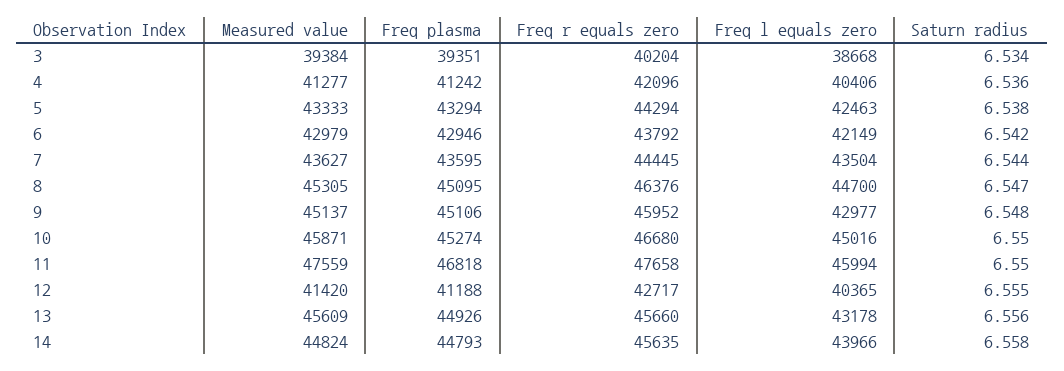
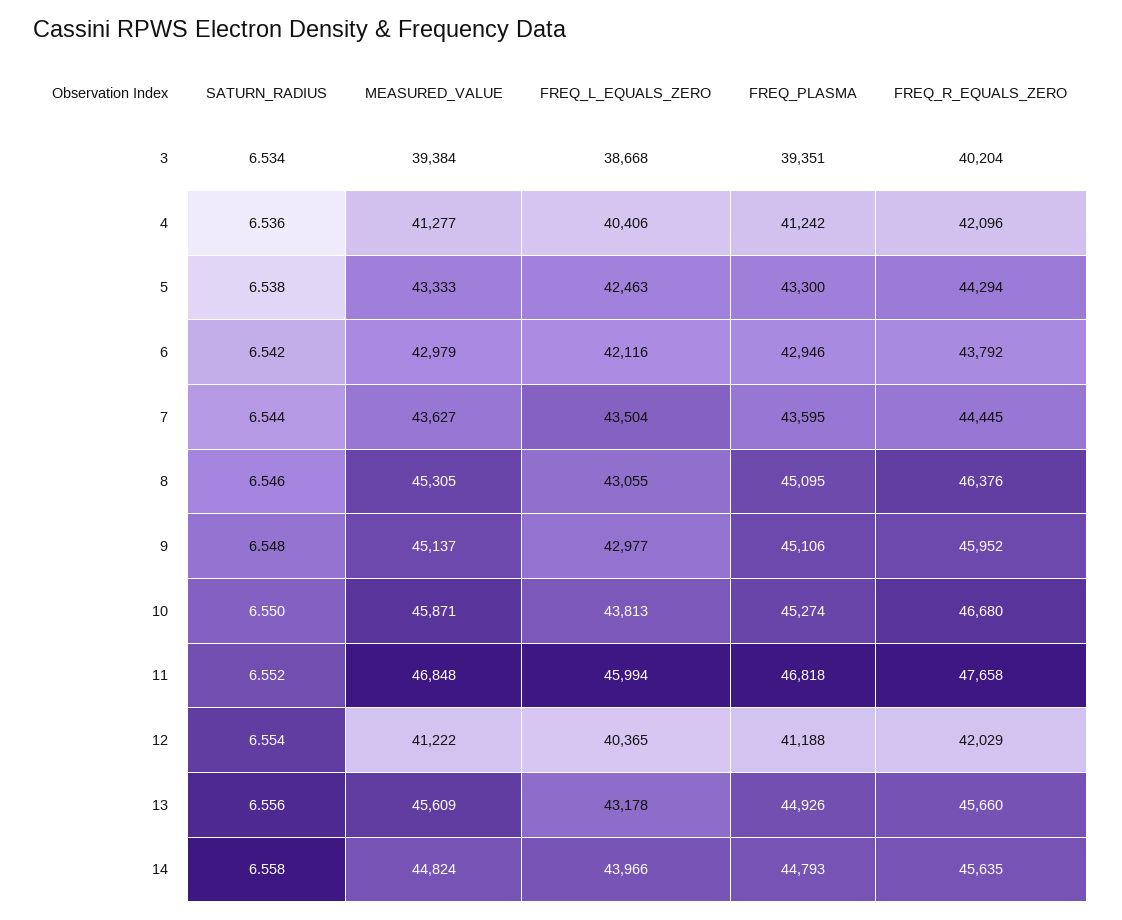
  {
    "Measured value": {
      "3": 39384,
      "4": 41277,
      "5": 43333,
      "6": 42979,
      "7": 43627,
      "8": 45305,
      "9": 45137,
      "10": 45871,
-     "11": 47559,
+     "11": 46848,
-     "12": 41420,
+     "12": 41222,
      "13": 45609,
      "14": 44824
    },
    "Freq plasma": {
      "3": 39351,
      "4": 41242,
-     "5": 43294,
+     "5": 43300,
      "6": 42946,
      "7": 43595,
      "8": 45095,
      "9": 45106,
      "10": 45274,
      "11": 46818,
      "12": 41188,
      "13": 44926,
      "14": 44793
    },
    "Freq r equals zero": {
      "3": 40204,
      "4": 42096,
      "5": 44294,
      "6": 43792,
      "7": 44445,
      "8": 46376,
      "9": 45952,
      "10": 46680,
      "11": 47658,
-     "12": 42717,
+     "12": 42029,
      "13": 45660,
      "14": 45635
    },
    "Freq l equals zero": {
      "3": 38668,
      "4": 40406,
      "5": 42463,
-     "6": 42149,
+     "6": 42116,
      "7": 43504,
-     "8": 44700,
+     "8": 43055,
      "9": 42977,
-     "10": 45016,
+     "10": 43813,
      "11": 45994,
      "12": 40365,
      "13": 43178,
      "14": 43966
    },
    "Saturn radius": {
      "3": 6.534,
      "4": 6.536,
      "5": 6.538,
      "6": 6.542,
      "7": 6.544,
-     "8": 6.547,
+     "8": 6.546,
      "9": 6.548,
      "10": 6.55,
-     "11": 6.55,
+     "11": 6.552,
-     "12": 6.555,
+     "12": 6.554,
      "13": 6.556,
      "14": 6.558
    }
  }

